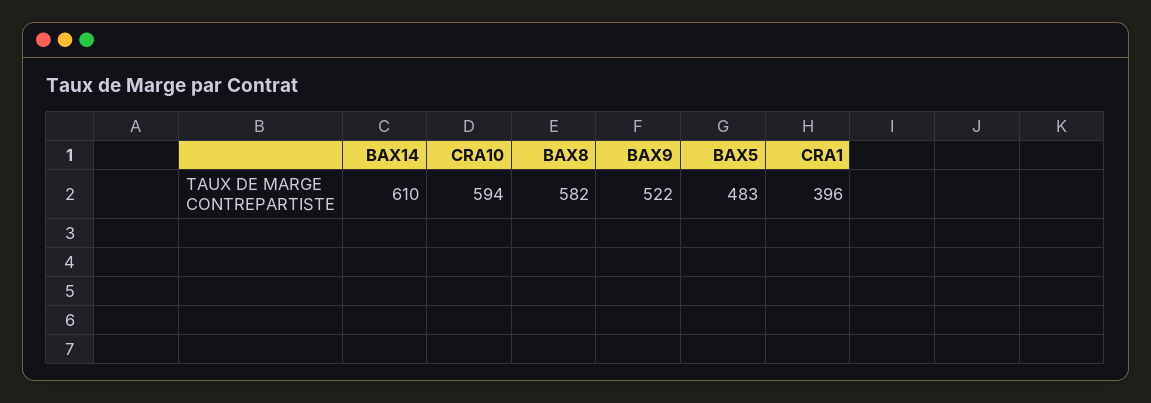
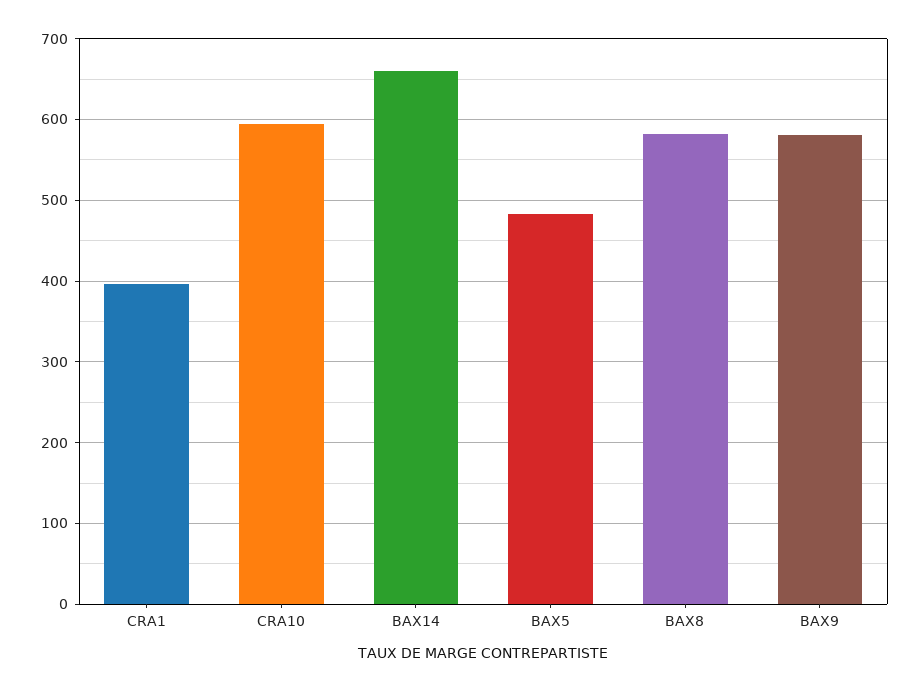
  {
-   "BAX14": 610,
+   "BAX14": 660,
    "CRA10": 594,
    "BAX8": 582,
-   "BAX9": 522,
+   "BAX9": 580,
    "BAX5": 483,
    "CRA1": 396
  }

